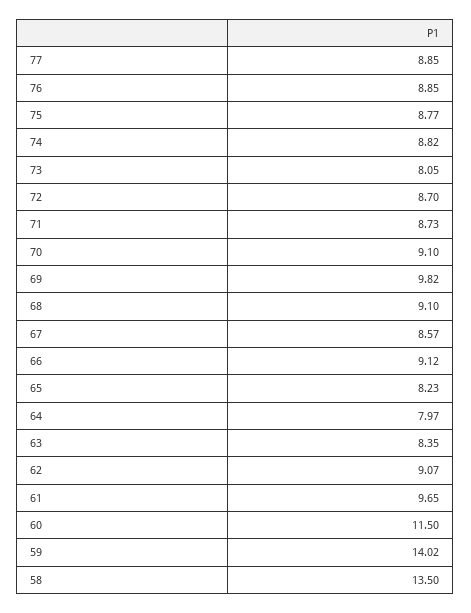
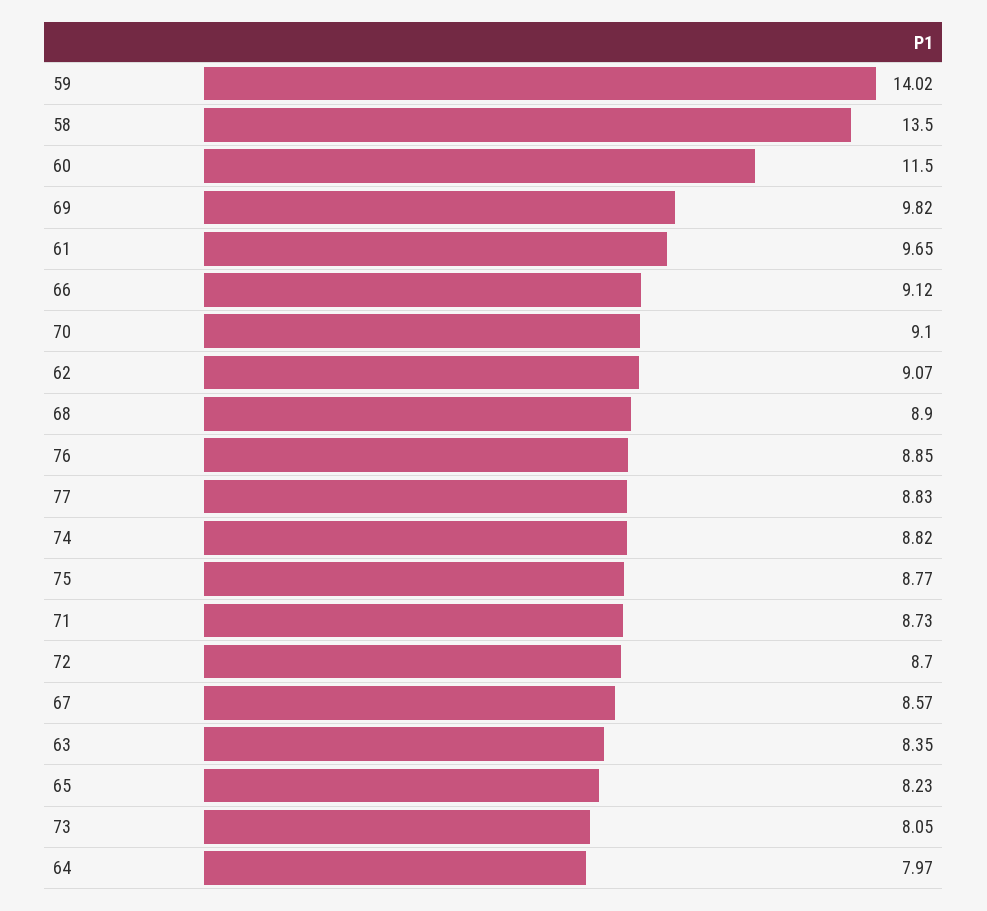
  {
-   "77": 8.85,
+   "77": 8.83,
    "76": 8.85,
    "75": 8.77,
    "74": 8.82,
    "73": 8.05,
    "72": 8.7,
    "71": 8.73,
    "70": 9.1,
    "69": 9.82,
-   "68": 9.1,
+   "68": 8.9,
    "67": 8.57,
    "66": 9.12,
    "65": 8.23,
    "64": 7.97,
    "63": 8.35,
    "62": 9.07,
    "61": 9.65,
    "60": 11.5,
    "59": 14.02,
    "58": 13.5
  }

